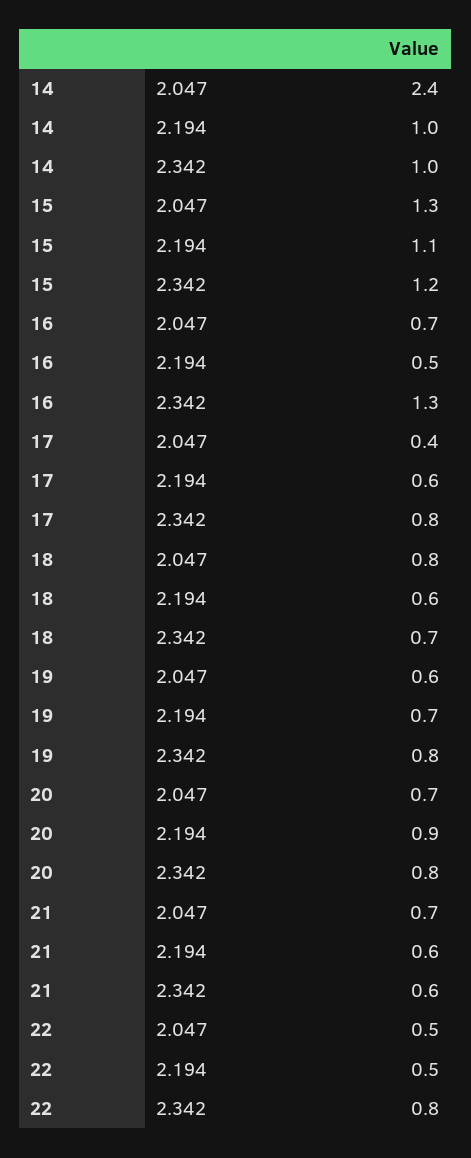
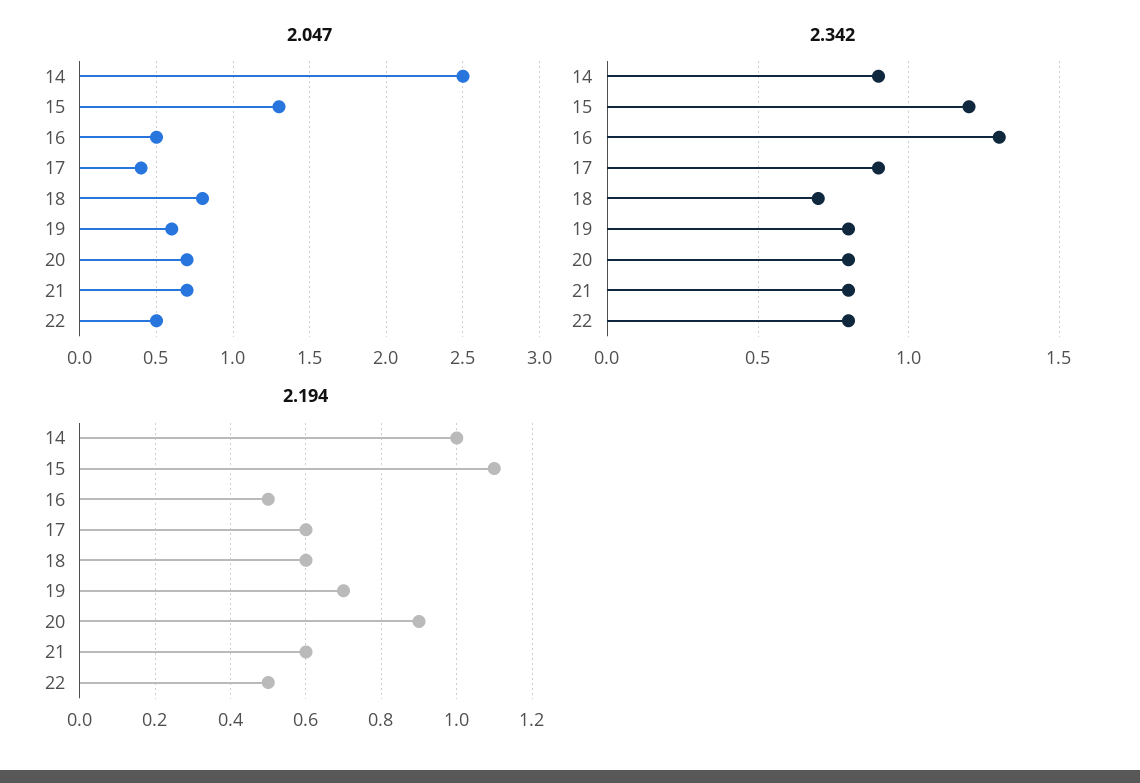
  {
    "2.047": {
-     "14": 2.4,
+     "14": 2.5,
      "15": 1.3,
-     "16": 0.7,
+     "16": 0.5,
      "17": 0.4,
      "18": 0.8,
      "19": 0.6,
      "20": 0.7,
      "21": 0.7,
      "22": 0.5
    },
    "2.194": {
      "14": 1,
      "15": 1.1,
      "16": 0.5,
      "17": 0.6,
      "18": 0.6,
      "19": 0.7,
      "20": 0.9,
      "21": 0.6,
      "22": 0.5
    },
    "2.342": {
-     "14": 1,
+     "14": 0.9,
      "15": 1.2,
      "16": 1.3,
-     "17": 0.8,
+     "17": 0.9,
      "18": 0.7,
      "19": 0.8,
      "20": 0.8,
-     "21": 0.6,
+     "21": 0.8,
      "22": 0.8
    }
  }

